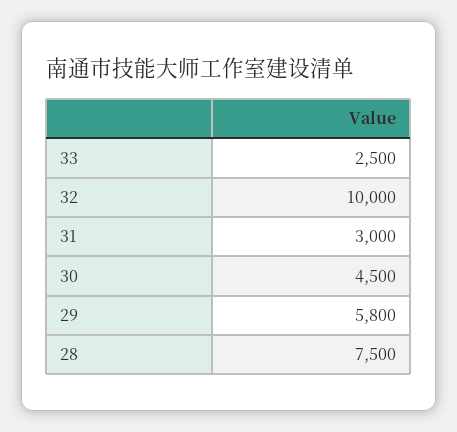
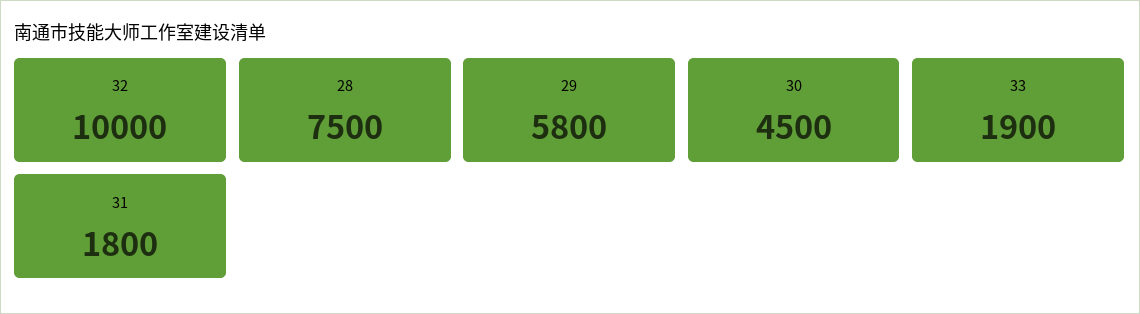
  {
-   "33": 2500,
+   "33": 1900,
    "32": 10000,
-   "31": 3000,
+   "31": 1800,
    "30": 4500,
    "29": 5800,
    "28": 7500
  }

